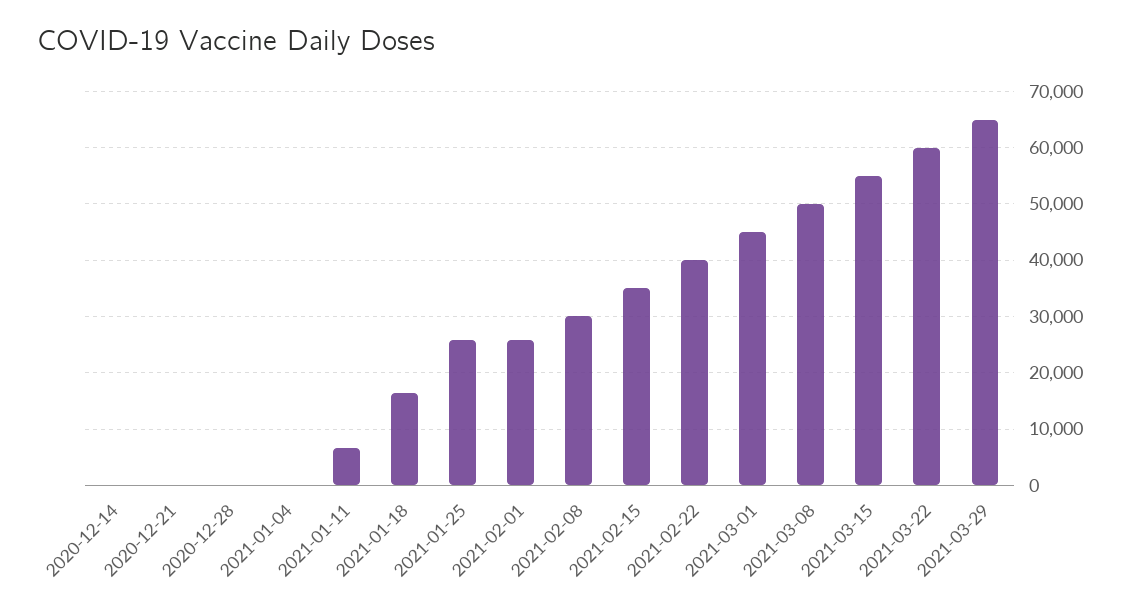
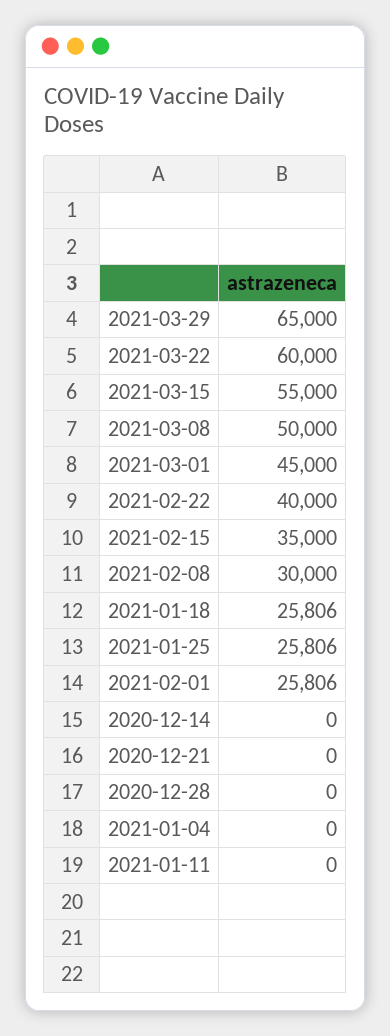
  {
    "2020-12-14": 0,
    "2020-12-21": 0,
    "2020-12-28": 0,
    "2021-01-04": 0,
-   "2021-01-11": 6000,
+   "2021-01-11": 0,
-   "2021-01-18": 16000,
+   "2021-01-18": 25806,
    "2021-01-25": 25806,
    "2021-02-01": 25806,
    "2021-02-08": 30000,
    "2021-02-15": 35000,
    "2021-02-22": 40000,
    "2021-03-01": 45000,
    "2021-03-08": 50000,
    "2021-03-15": 55000,
    "2021-03-22": 60000,
    "2021-03-29": 65000
  }

